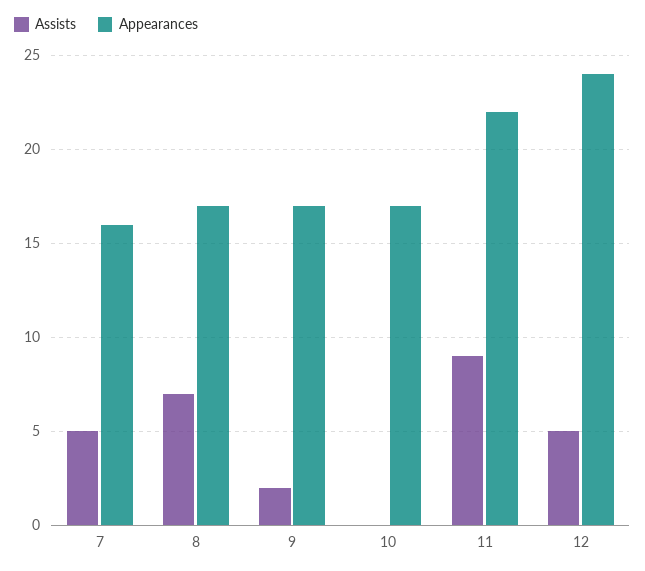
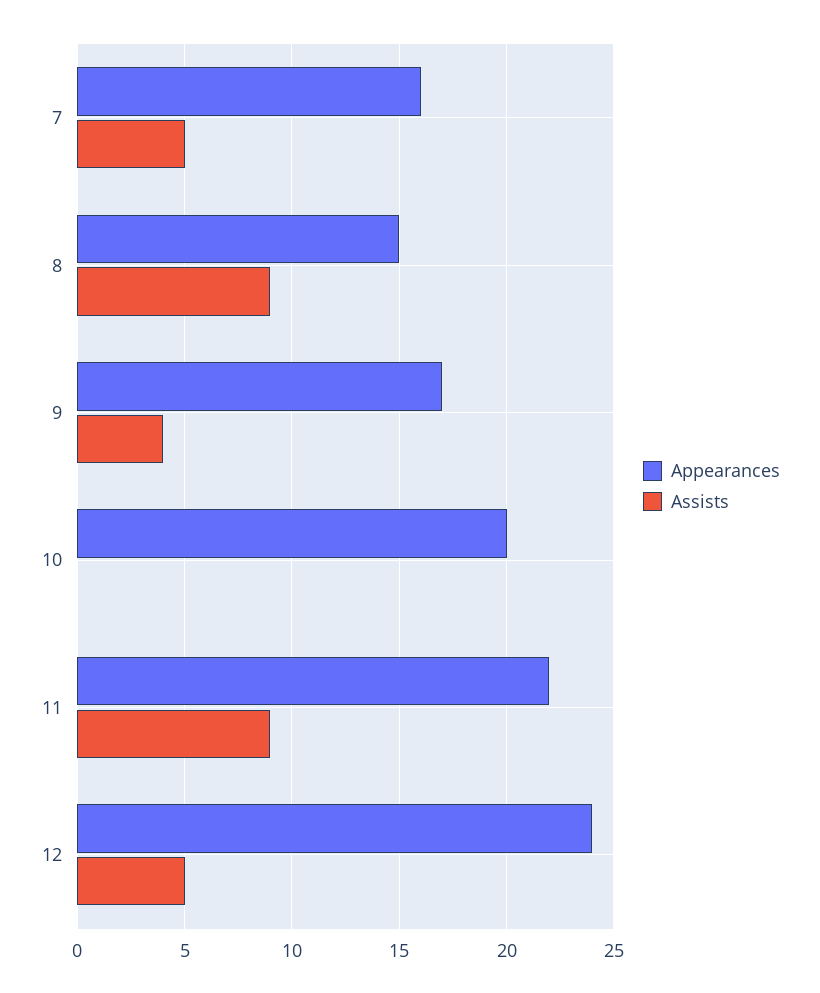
  {
    "Assists": {
      "7": 5,
-     "8": 7,
+     "8": 9,
-     "9": 2,
+     "9": 4,
      "10": 0,
      "11": 9,
      "12": 5
    },
    "Appearances": {
      "7": 16,
-     "8": 17,
+     "8": 15,
      "9": 17,
-     "10": 17,
+     "10": 20,
      "11": 22,
      "12": 24
    }
  }

